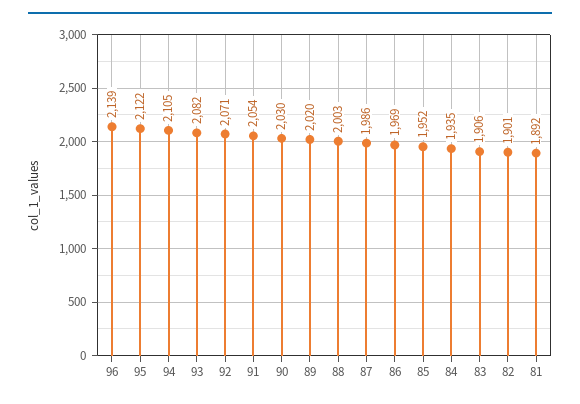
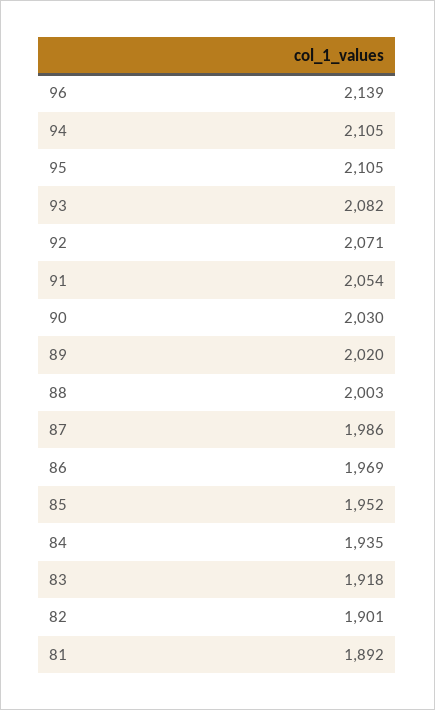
  {
    "96": 2139,
-   "95": 2122,
+   "95": 2105,
    "94": 2105,
    "93": 2082,
    "92": 2071,
    "91": 2054,
    "90": 2030,
    "89": 2020,
    "88": 2003,
    "87": 1986,
    "86": 1969,
    "85": 1952,
    "84": 1935,
-   "83": 1906,
+   "83": 1918,
    "82": 1901,
    "81": 1892
  }

